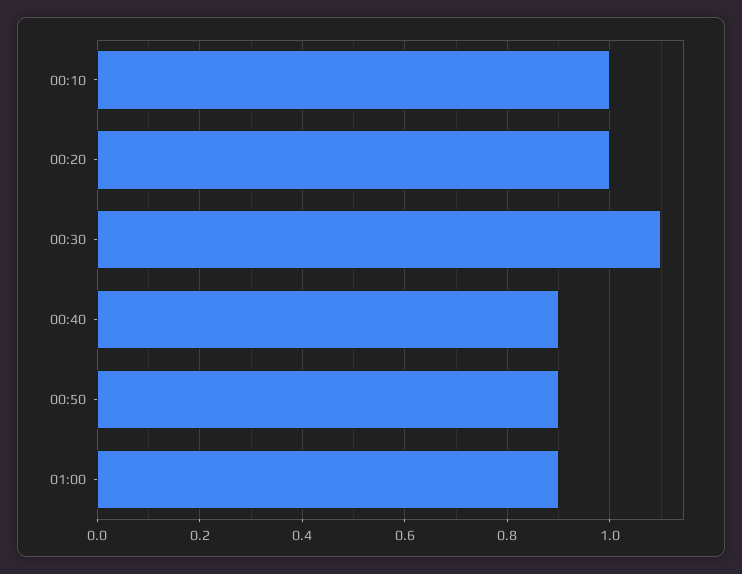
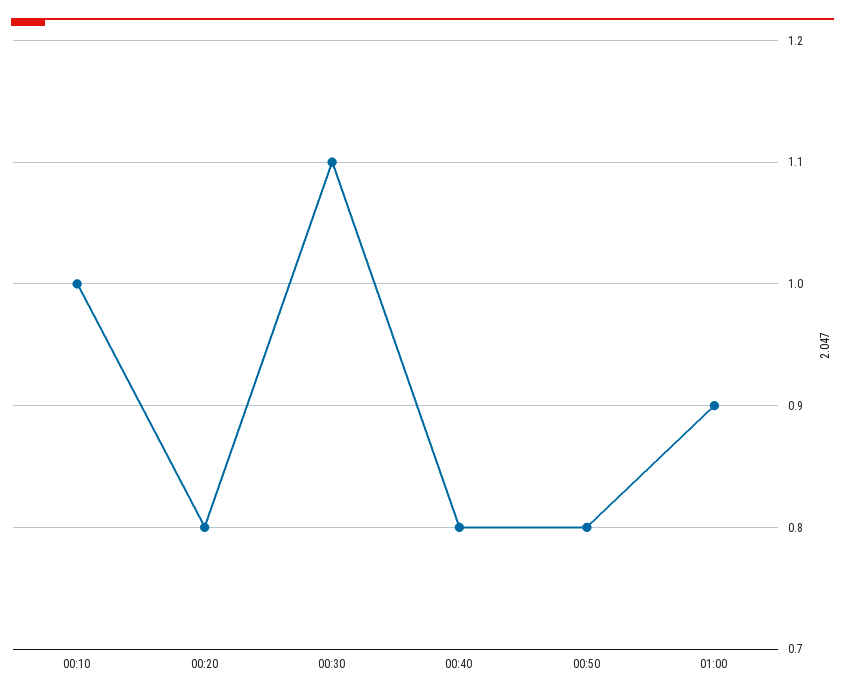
  {
    "00:10": 1,
-   "00:20": 1,
+   "00:20": 0.8,
    "00:30": 1.1,
-   "00:40": 0.9,
+   "00:40": 0.8,
-   "00:50": 0.9,
+   "00:50": 0.8,
    "01:00": 0.9
  }

